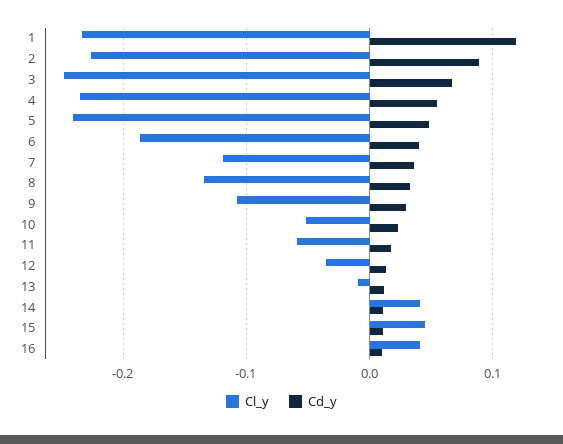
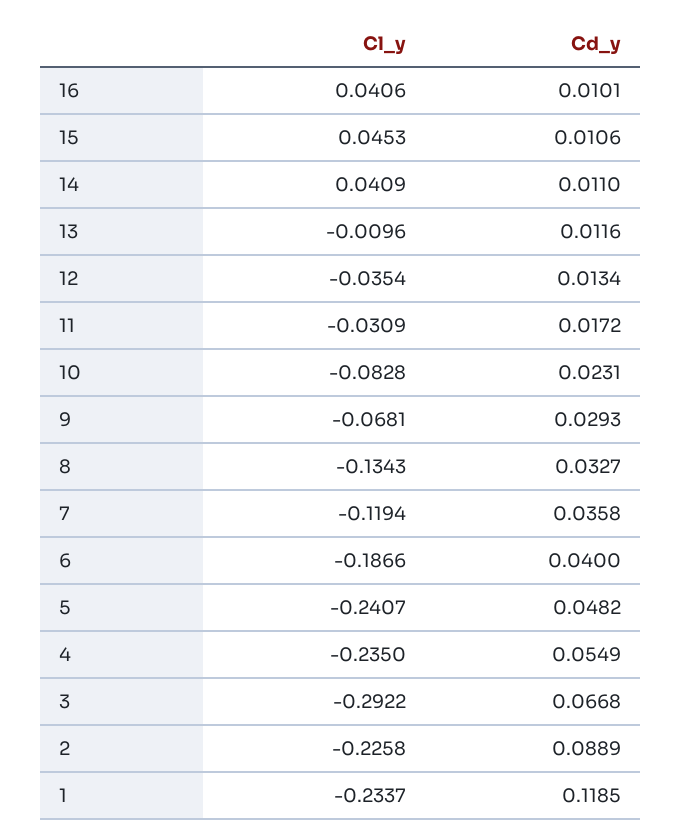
  {
    "Cl_y": {
      "1": -0.2337,
      "2": -0.2258,
-     "3": -0.25,
+     "3": -0.2922,
      "4": -0.235,
      "5": -0.2407,
      "6": -0.1866,
      "7": -0.1194,
      "8": -0.1343,
-     "9": -0.11,
+     "9": -0.0681,
-     "10": -0.05,
+     "10": -0.0828,
-     "11": -0.06,
+     "11": -0.0309,
      "12": -0.0354,
      "13": -0.0096,
      "14": 0.0409,
      "15": 0.0453,
      "16": 0.0406
    },
    "Cd_y": {
      "1": 0.1185,
      "2": 0.0889,
      "3": 0.0668,
      "4": 0.0549,
      "5": 0.0482,
      "6": 0.04,
      "7": 0.0358,
      "8": 0.0327,
      "9": 0.0293,
      "10": 0.0231,
      "11": 0.0172,
      "12": 0.0134,
      "13": 0.0116,
      "14": 0.011,
      "15": 0.0106,
      "16": 0.0101
    }
  }

